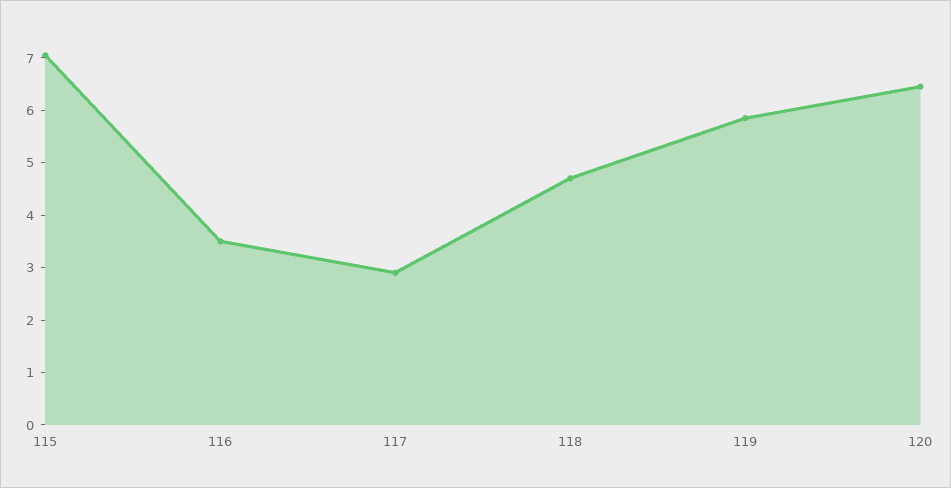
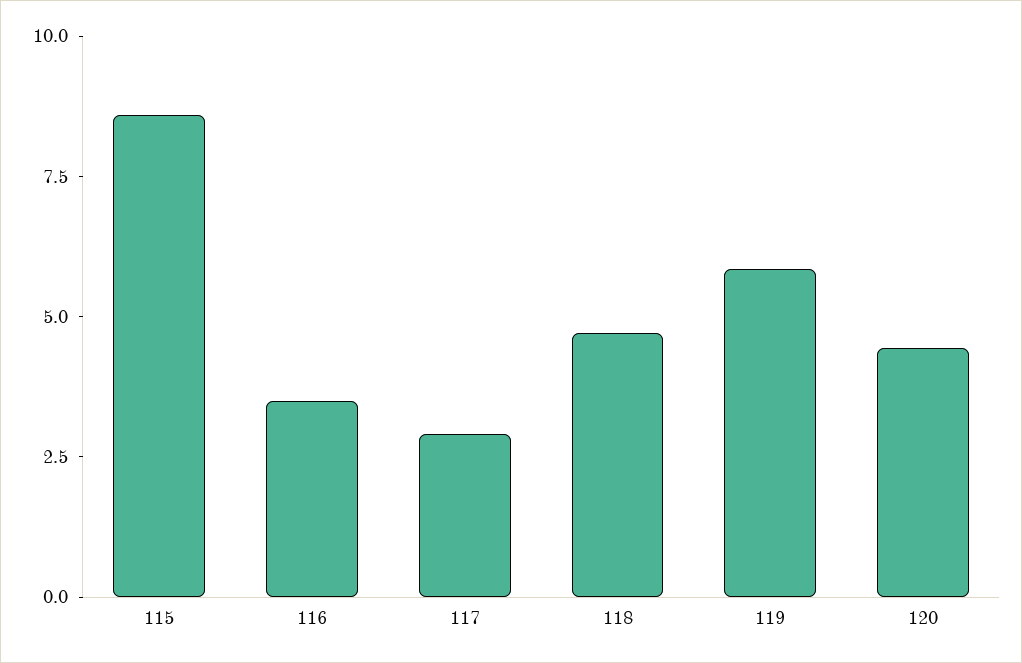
  {
-   "115": 7,
+   "115": 8.5,
    "116": 3.6,
    "117": 3,
    "118": 4.8,
    "119": 5.8,
-   "120": 6.4
+   "120": 4.5
  }

